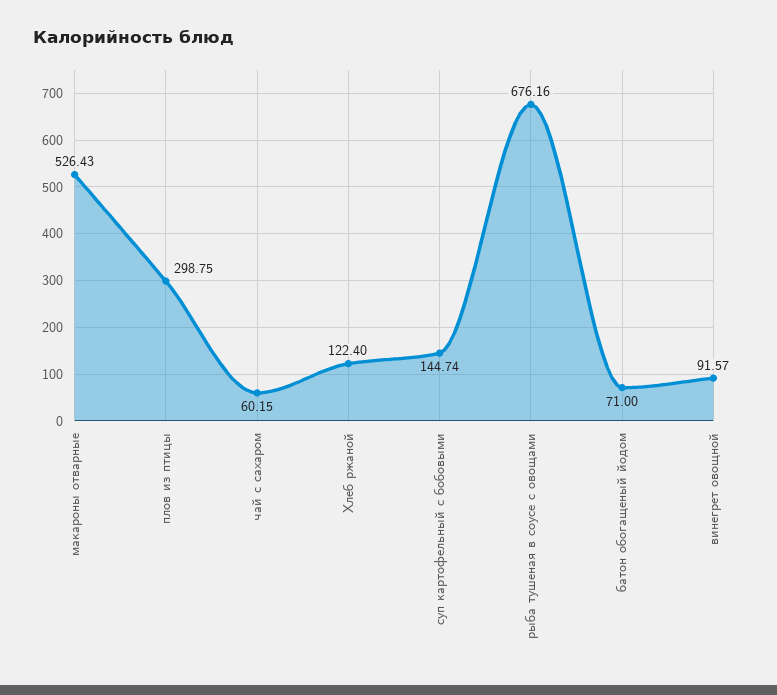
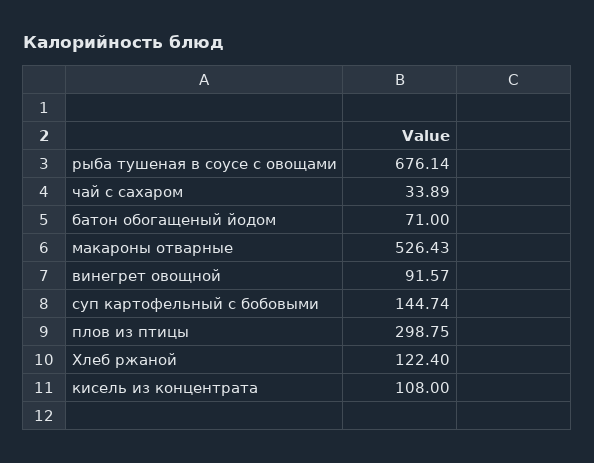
  {
    "макароны отварные": 526.43,
    "плов из птицы": 298.75,
-   "чай с сахаром": 60.15,
+   "чай с сахаром": 33.89,
    "Хлеб ржаной": 122.4,
    "суп картофельный с бобовыми": 144.74,
-   "рыба тушеная в соусе с овощами": 676.16,
+   "рыба тушеная в соусе с овощами": 676.14,
    "батон обогащеный йодом": 71,
-   "винегрет овощной": 91.57
+   "винегрет овощной": 91.57,
+   "кисель из концентрата": 108
  }

